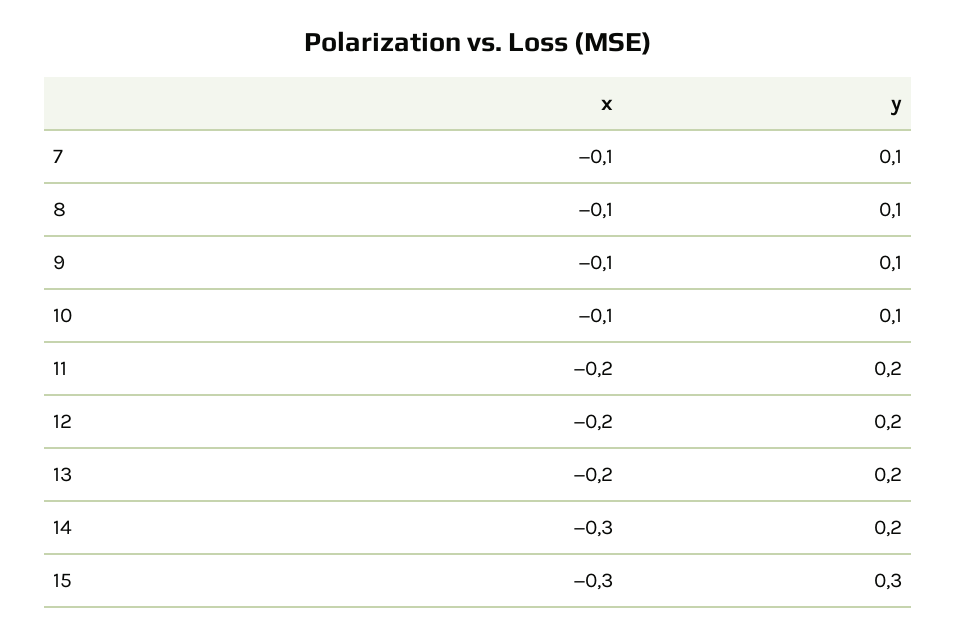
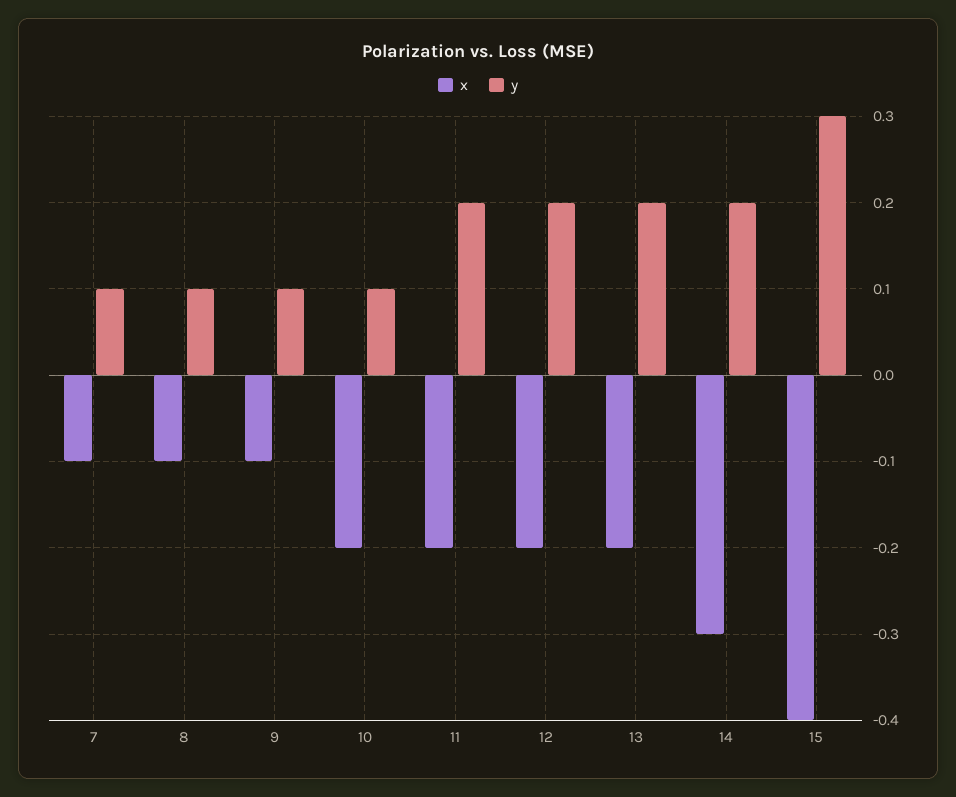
  {
    "x": {
      "7": -0.1,
      "8": -0.1,
      "9": -0.1,
-     "10": -0.1,
+     "10": -0.2,
      "11": -0.2,
      "12": -0.2,
      "13": -0.2,
      "14": -0.3,
-     "15": -0.3
+     "15": -0.4
    },
    "y": {
      "7": 0.1,
      "8": 0.1,
      "9": 0.1,
      "10": 0.1,
      "11": 0.2,
      "12": 0.2,
      "13": 0.2,
      "14": 0.2,
      "15": 0.3
    }
  }

